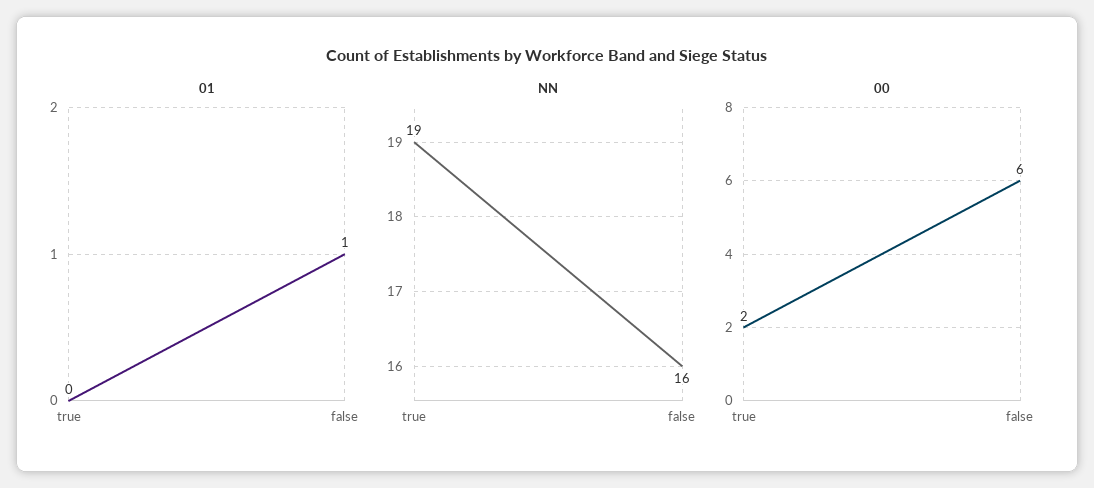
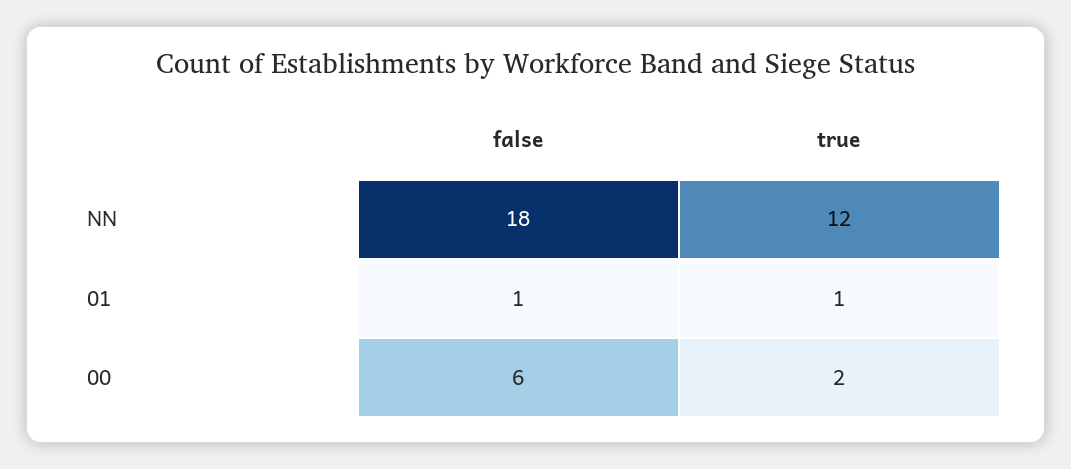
  {
    "01": {
-     "true": 0,
+     "true": 1,
      "false": 1
    },
    "NN": {
-     "true": 19,
+     "true": 12,
-     "false": 16
+     "false": 18
    },
    "00": {
      "true": 2,
      "false": 6
    }
  }

